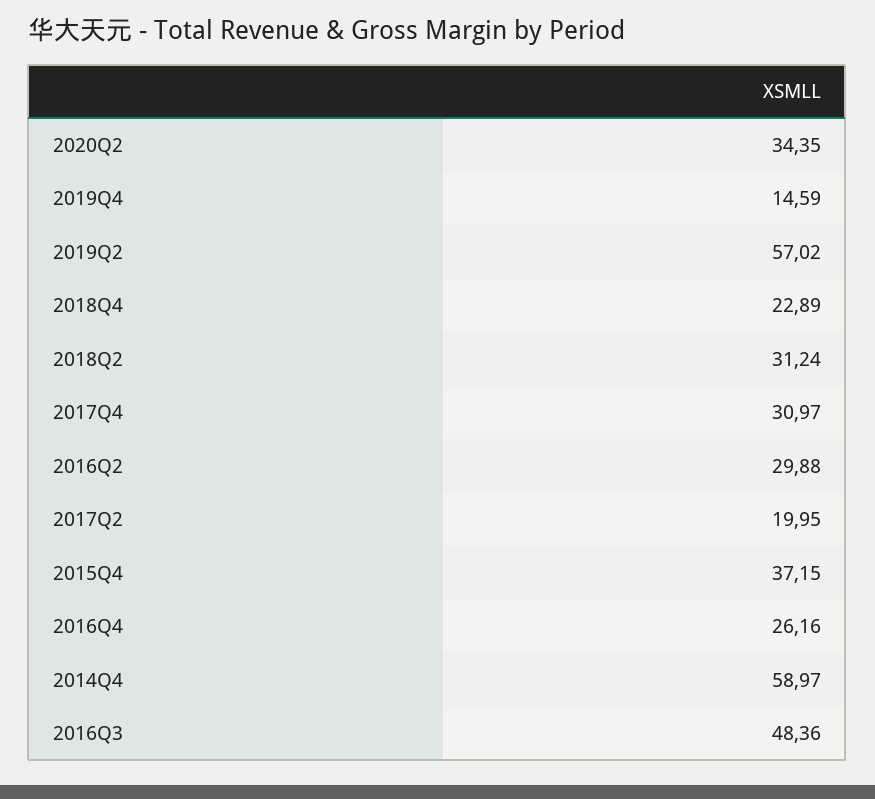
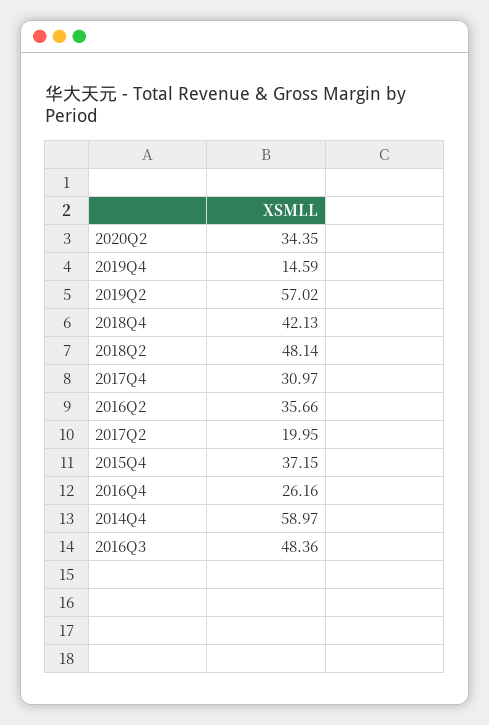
  {
    "2020Q2": 34.35,
    "2019Q4": 14.59,
    "2019Q2": 57.02,
-   "2018Q4": 22.89,
+   "2018Q4": 42.13,
-   "2018Q2": 31.24,
+   "2018Q2": 48.14,
    "2017Q4": 30.97,
-   "2016Q2": 29.88,
+   "2016Q2": 35.66,
    "2017Q2": 19.95,
    "2015Q4": 37.15,
    "2016Q4": 26.16,
    "2014Q4": 58.97,
    "2016Q3": 48.36
  }

